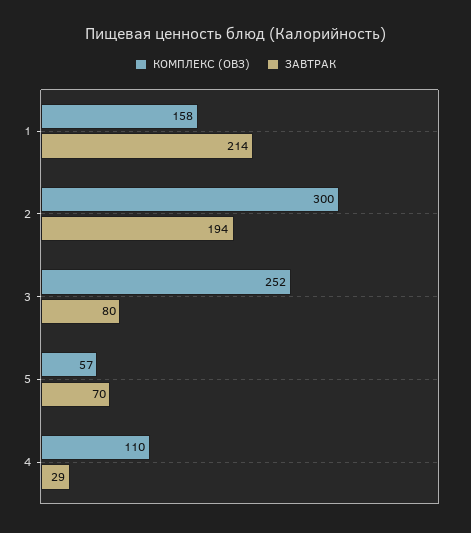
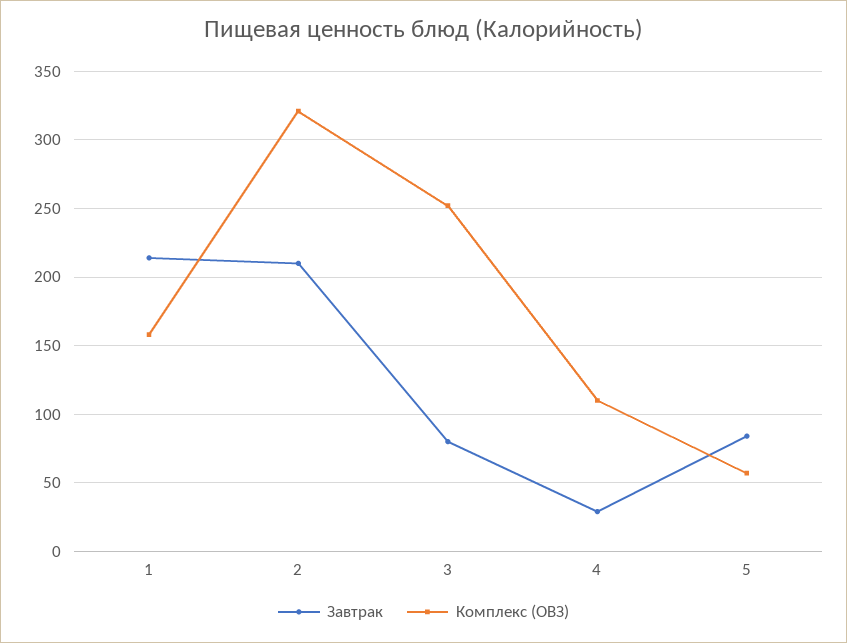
  {
    "КОМПЛЕКС (ОВЗ)": {
      "1": 158,
-     "2": 300,
+     "2": 320,
      "3": 252,
      "5": 57,
      "4": 110
    },
    "ЗАВТРАК": {
      "1": 214,
-     "2": 194,
+     "2": 210,
      "3": 80,
-     "5": 70,
+     "5": 85,
      "4": 29
    }
  }

